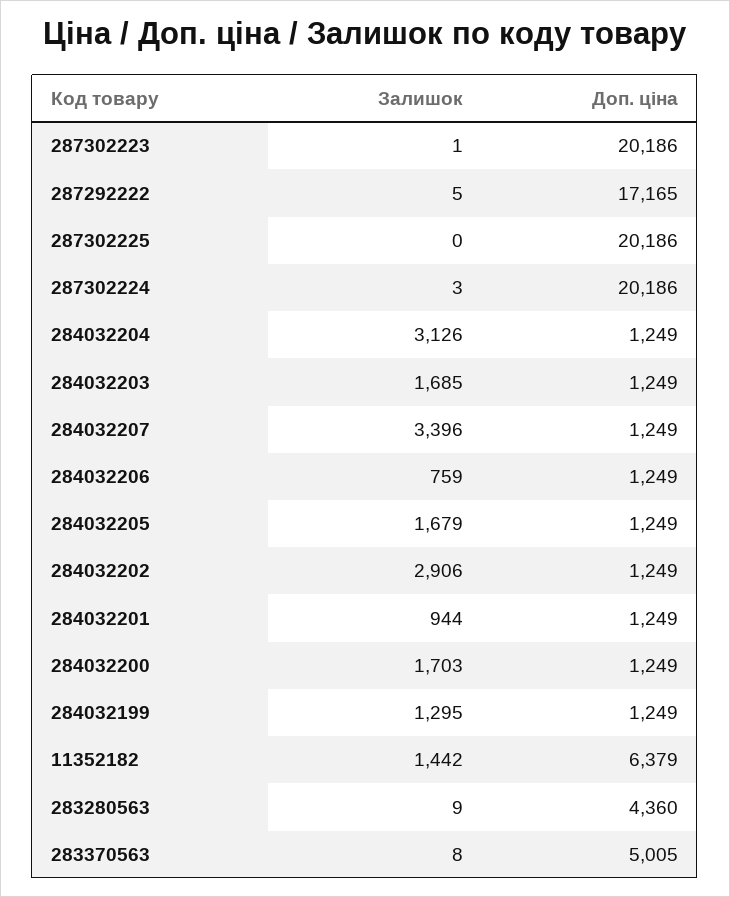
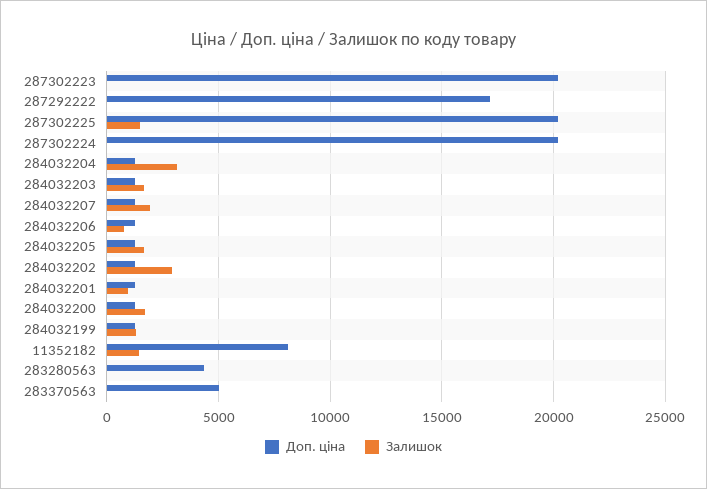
  {
    "Залишок": {
      "287302223": 1,
      "287292222": 5,
-     "287302225": 0,
+     "287302225": 1500,
      "287302224": 3,
      "284032204": 3126,
      "284032203": 1685,
-     "284032207": 3396,
+     "284032207": 2000,
      "284032206": 759,
      "284032205": 1679,
      "284032202": 2906,
      "284032201": 944,
      "284032200": 1703,
      "284032199": 1295,
      "11352182": 1442,
      "283280563": 9,
      "283370563": 8
    },
    "Доп. ціна": {
      "287302223": 20186,
      "287292222": 17165,
      "287302225": 20186,
      "287302224": 20186,
      "284032204": 1249,
      "284032203": 1249,
      "284032207": 1249,
      "284032206": 1249,
      "284032205": 1249,
      "284032202": 1249,
      "284032201": 1249,
      "284032200": 1249,
      "284032199": 1249,
-     "11352182": 6379,
+     "11352182": 8000,
      "283280563": 4360,
      "283370563": 5005
    }
  }

